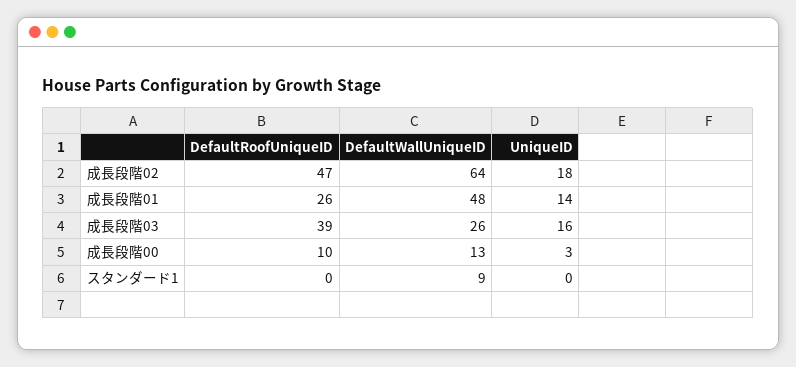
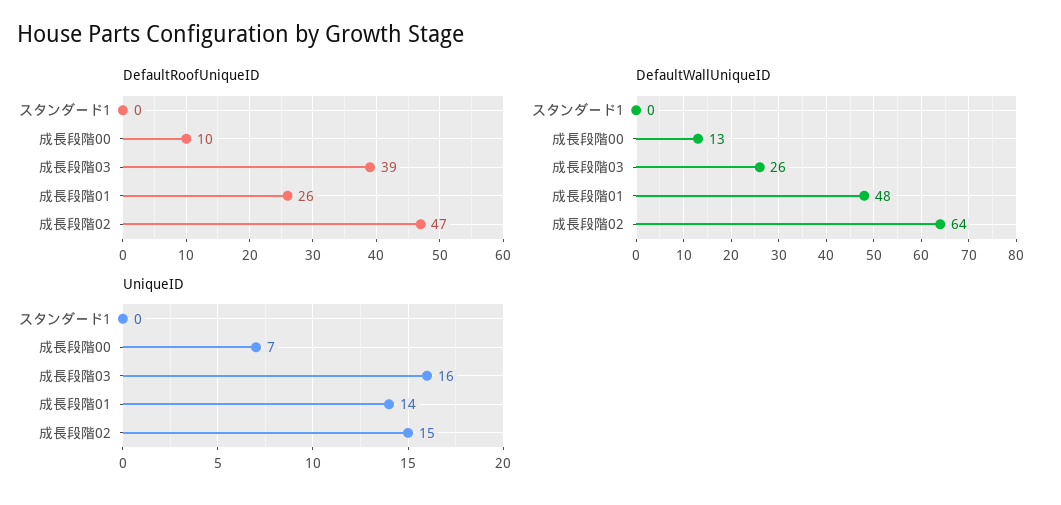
  {
    "DefaultRoofUniqueID": {
      "成長段階02": 47,
      "成長段階01": 26,
      "成長段階03": 39,
      "成長段階00": 10,
      "スタンダード1": 0
    },
    "DefaultWallUniqueID": {
      "成長段階02": 64,
      "成長段階01": 48,
      "成長段階03": 26,
      "成長段階00": 13,
-     "スタンダード1": 9
+     "スタンダード1": 0
    },
    "UniqueID": {
-     "成長段階02": 18,
+     "成長段階02": 15,
      "成長段階01": 14,
      "成長段階03": 16,
-     "成長段階00": 3,
+     "成長段階00": 7,
      "スタンダード1": 0
    }
  }

